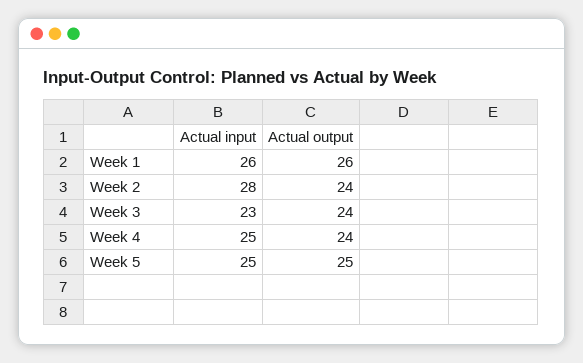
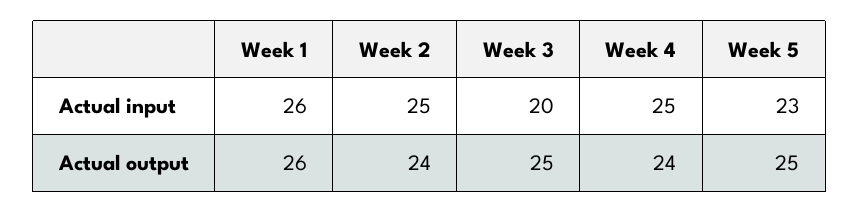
  {
    "Actual input": {
      "Week 1": 26,
-     "Week 2": 28,
+     "Week 2": 25,
-     "Week 3": 23,
+     "Week 3": 20,
      "Week 4": 25,
-     "Week 5": 25
+     "Week 5": 23
    },
    "Actual output": {
      "Week 1": 26,
      "Week 2": 24,
-     "Week 3": 24,
+     "Week 3": 25,
      "Week 4": 24,
      "Week 5": 25
    }
  }

